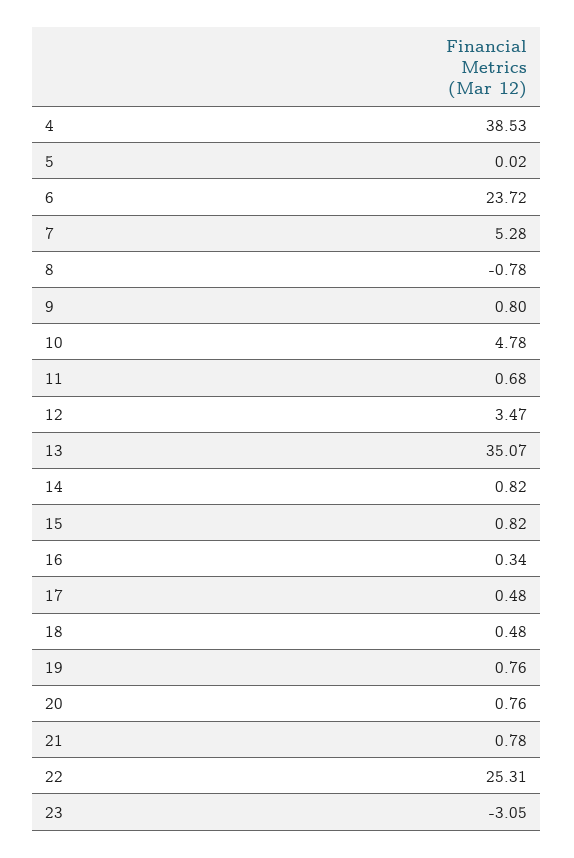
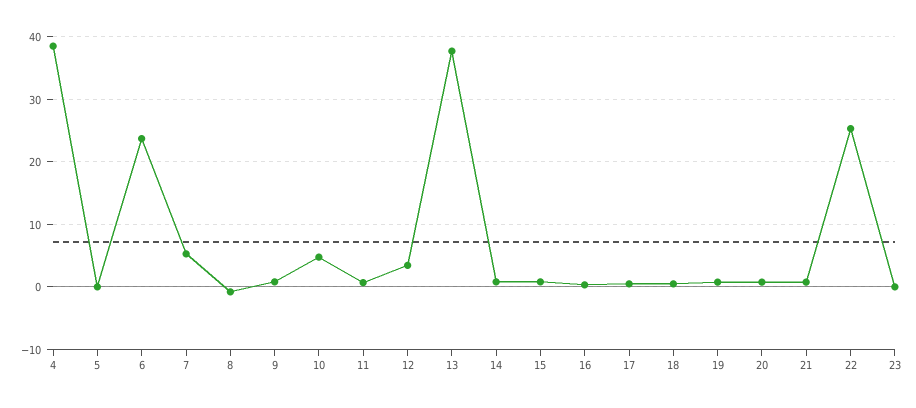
  {
    "4": 38.53,
    "5": 0.02,
    "6": 23.72,
    "7": 5.28,
    "8": -0.78,
    "9": 0.8,
    "10": 4.78,
    "11": 0.68,
    "12": 3.47,
-   "13": 35.07,
+   "13": 38,
    "14": 0.82,
    "15": 0.82,
    "16": 0.34,
    "17": 0.48,
    "18": 0.48,
    "19": 0.76,
    "20": 0.76,
    "21": 0.78,
    "22": 25.31,
-   "23": -3.05
+   "23": 0
  }

